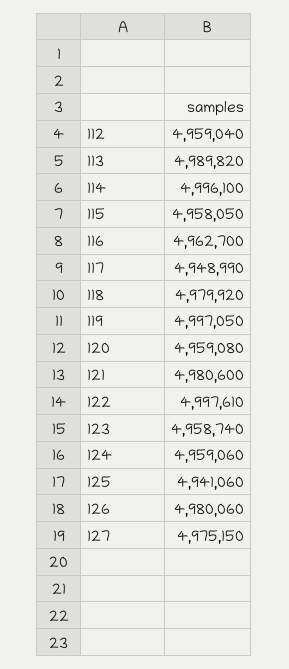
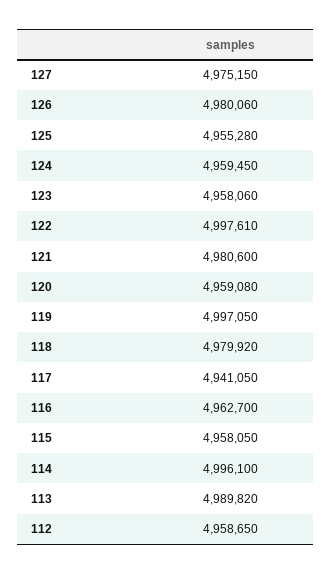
  {
-   "112": 4959040,
+   "112": 4958650,
    "113": 4989820,
    "114": 4996100,
    "115": 4958050,
    "116": 4962700,
-   "117": 4948990,
+   "117": 4941050,
    "118": 4979920,
    "119": 4997050,
    "120": 4959080,
    "121": 4980600,
    "122": 4997610,
-   "123": 4958740,
+   "123": 4958060,
-   "124": 4959060,
+   "124": 4959450,
-   "125": 4941060,
+   "125": 4955280,
    "126": 4980060,
    "127": 4975150
  }

